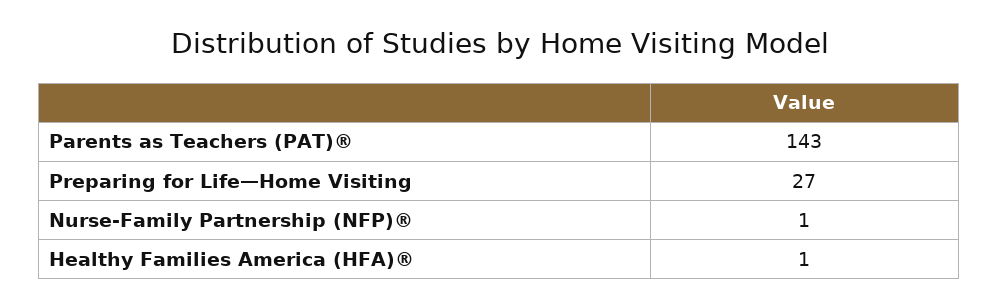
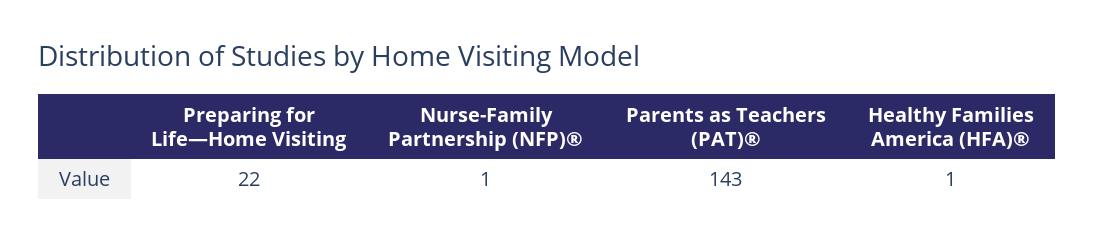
  {
    "Parents as Teachers (PAT)®": 143,
-   "Preparing for Life—Home Visiting": 27,
+   "Preparing for Life—Home Visiting": 22,
    "Nurse-Family Partnership (NFP)®": 1,
    "Healthy Families America (HFA)®": 1
  }

